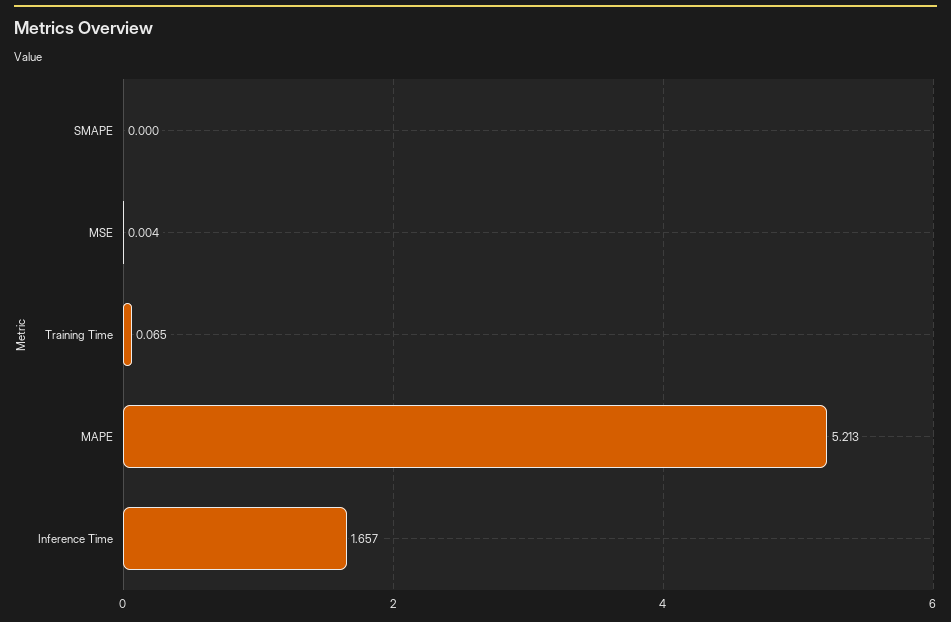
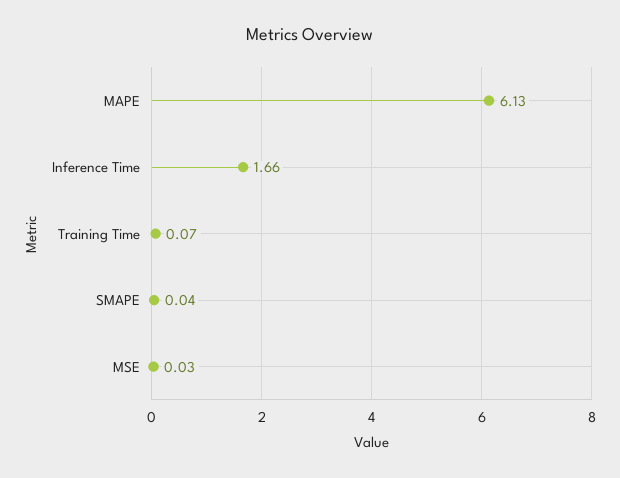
  {
-   "SMAPE": 0,
+   "SMAPE": 0.04,
-   "MSE": 0.004,
+   "MSE": 0.03,
    "Training Time": 0.065,
-   "MAPE": 5.213,
+   "MAPE": 6.13,
    "Inference Time": 1.657
  }

